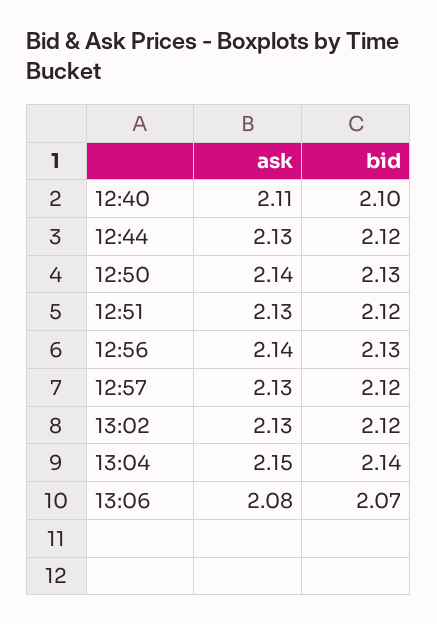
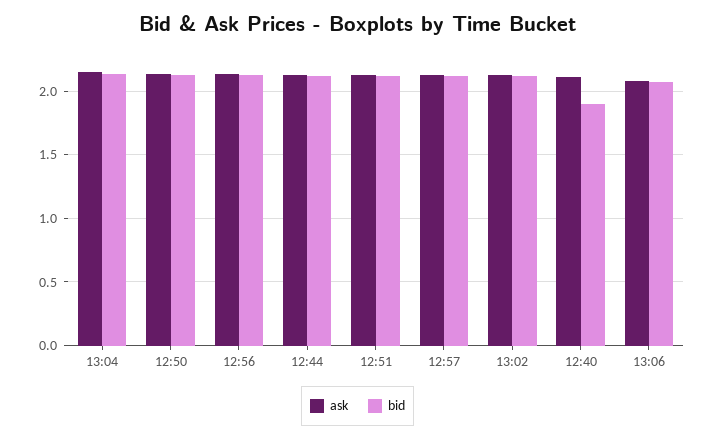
  {
    "ask": {
      "12:40": 2.11,
      "12:44": 2.13,
      "12:50": 2.14,
      "12:51": 2.13,
      "12:56": 2.14,
      "12:57": 2.13,
      "13:02": 2.13,
      "13:04": 2.15,
      "13:06": 2.08
    },
    "bid": {
-     "12:40": 2.1,
+     "12:40": 1.9,
      "12:44": 2.12,
      "12:50": 2.13,
      "12:51": 2.12,
      "12:56": 2.13,
      "12:57": 2.12,
      "13:02": 2.12,
      "13:04": 2.14,
      "13:06": 2.07
    }
  }

